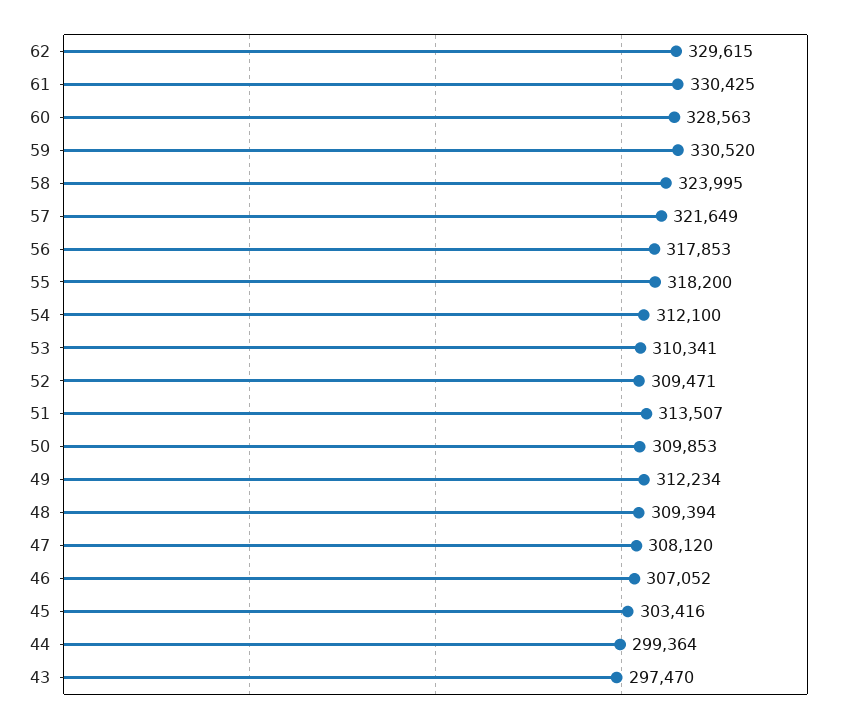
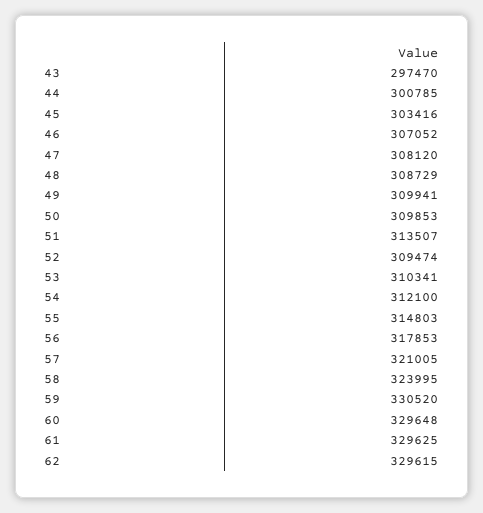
  {
    "62": 329615,
-   "61": 330425,
+   "61": 329625,
-   "60": 328563,
+   "60": 329648,
    "59": 330520,
    "58": 323995,
-   "57": 321649,
+   "57": 321005,
    "56": 317853,
-   "55": 318200,
+   "55": 314803,
    "54": 312100,
    "53": 310341,
-   "52": 309471,
+   "52": 309474,
    "51": 313507,
    "50": 309853,
-   "49": 312234,
+   "49": 309941,
-   "48": 309394,
+   "48": 308729,
    "47": 308120,
    "46": 307052,
    "45": 303416,
-   "44": 299364,
+   "44": 300785,
    "43": 297470
  }

